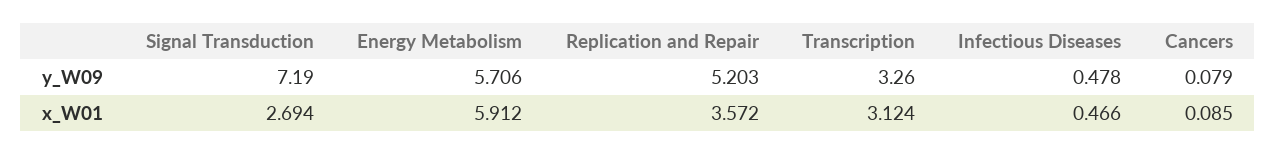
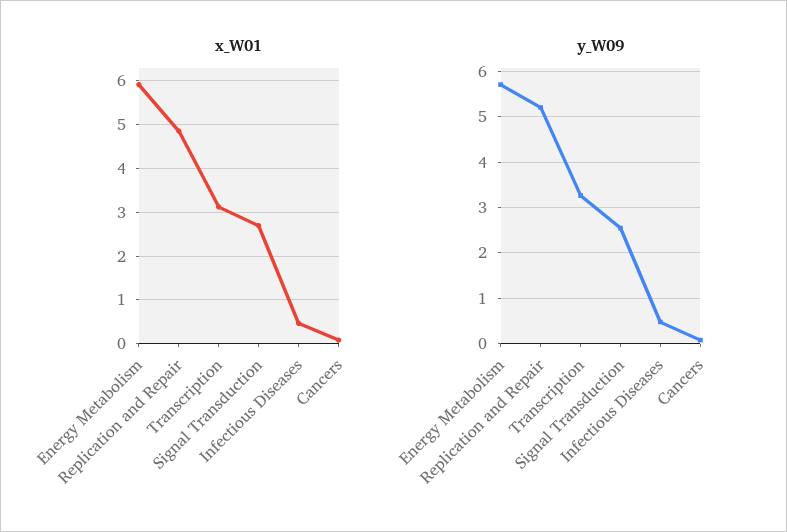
  {
    "y_W09": {
-     "Signal Transduction": 7.19,
+     "Signal Transduction": 2.6,
      "Energy Metabolism": 5.706,
      "Replication and Repair": 5.203,
      "Transcription": 3.26,
      "Infectious Diseases": 0.478,
      "Cancers": 0.079
    },
    "x_W01": {
      "Signal Transduction": 2.694,
      "Energy Metabolism": 5.912,
-     "Replication and Repair": 3.572,
+     "Replication and Repair": 4.8,
      "Transcription": 3.124,
      "Infectious Diseases": 0.466,
      "Cancers": 0.085
    }
  }

